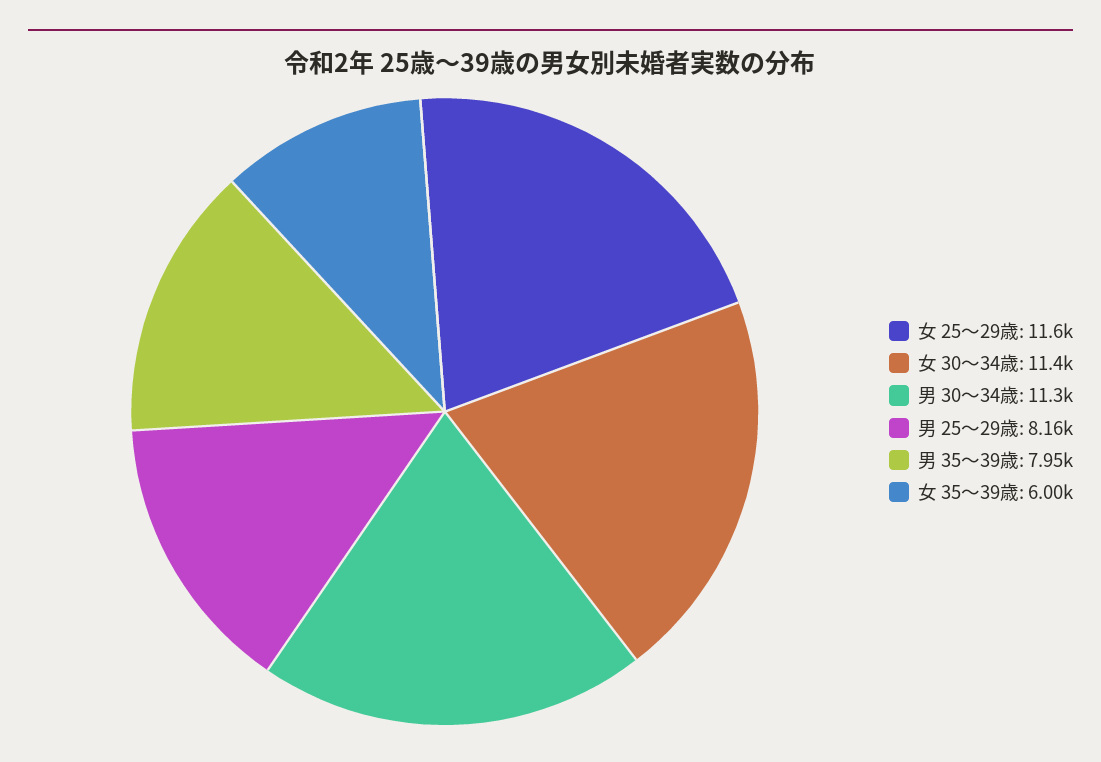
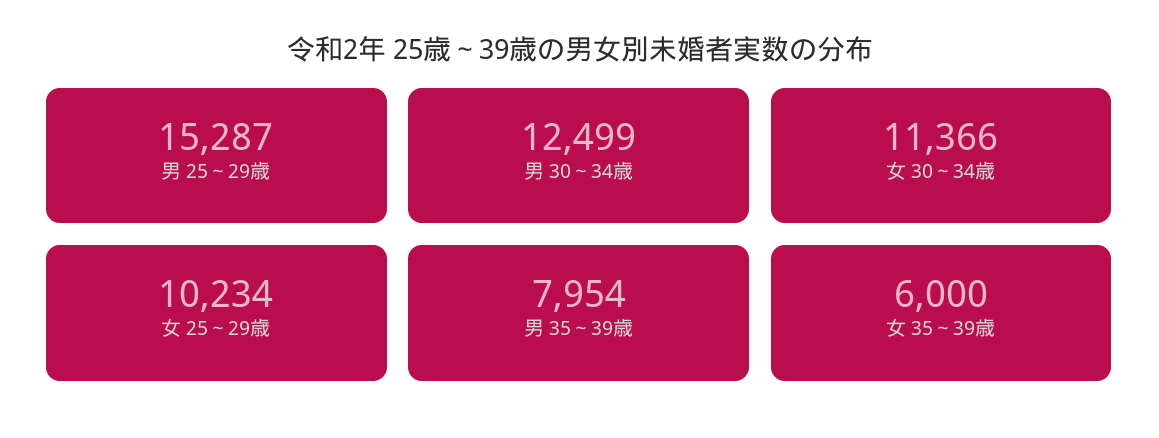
  {
-   "女 25～29歳": 11600,
+   "女 25～29歳": 10234,
    "女 30～34歳": 11366,
-   "男 30～34歳": 11300,
+   "男 30～34歳": 12499,
-   "男 25～29歳": 8160,
+   "男 25～29歳": 15287,
    "男 35～39歳": 7954,
    "女 35～39歳": 6000
  }

